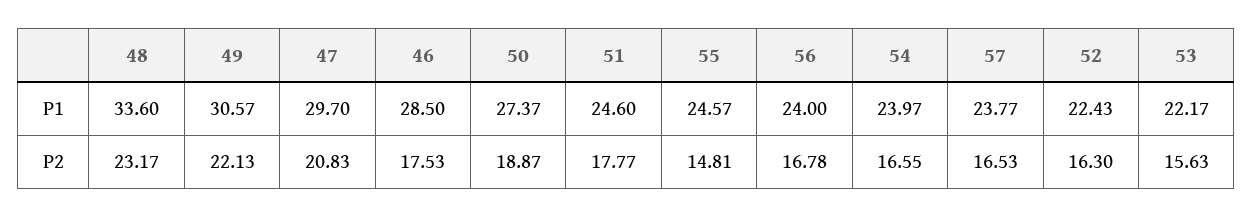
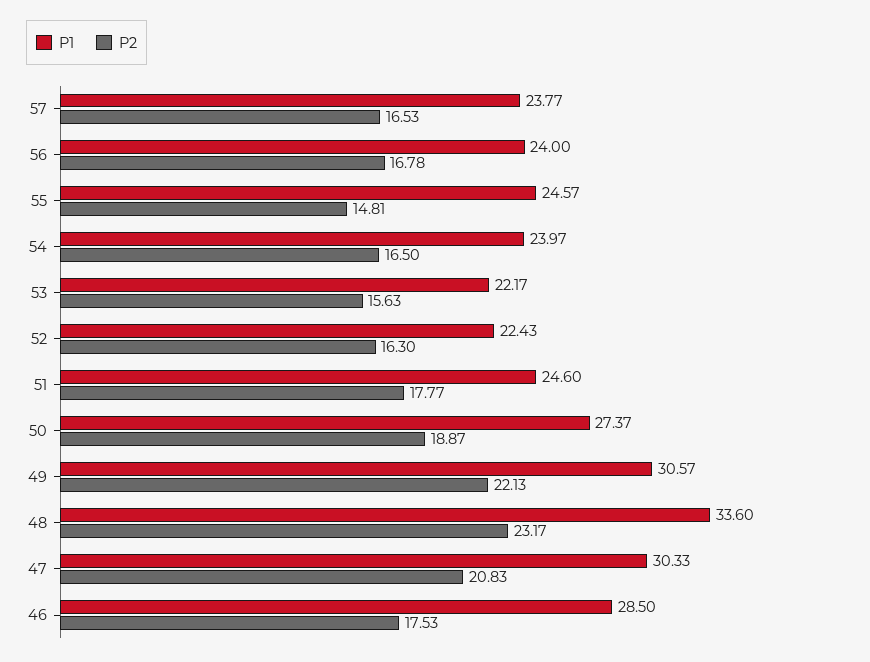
  {
    "P1": {
      "48": 33.6,
      "49": 30.57,
-     "47": 29.7,
+     "47": 30.33,
      "46": 28.5,
      "50": 27.37,
      "51": 24.6,
      "55": 24.57,
      "56": 24,
      "54": 23.97,
      "57": 23.77,
      "52": 22.43,
      "53": 22.17
    },
    "P2": {
      "48": 23.17,
      "49": 22.13,
      "47": 20.83,
      "46": 17.53,
      "50": 18.87,
      "51": 17.77,
      "55": 14.81,
      "56": 16.78,
-     "54": 16.55,
+     "54": 16.5,
      "57": 16.53,
      "52": 16.3,
      "53": 15.63
    }
  }

